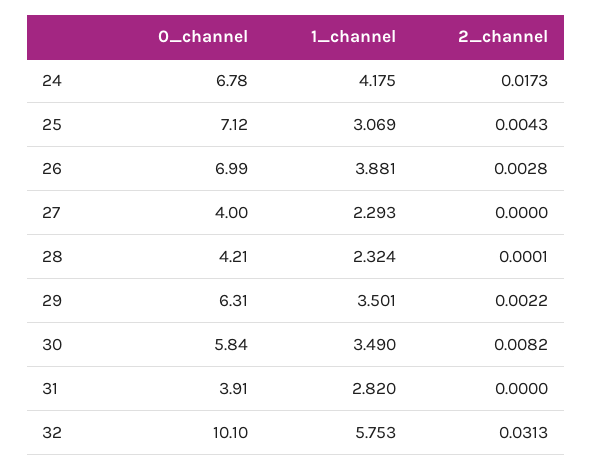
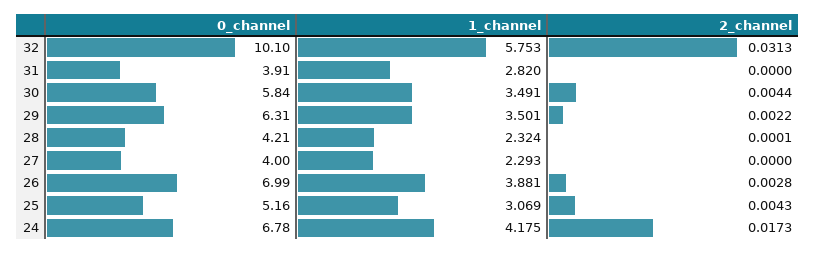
  {
    "0_channel": {
      "24": 6.78,
-     "25": 7.12,
+     "25": 5.16,
      "26": 6.99,
      "27": 4,
      "28": 4.21,
      "29": 6.31,
      "30": 5.84,
      "31": 3.91,
      "32": 10.1
    },
    "1_channel": {
      "24": 4.175,
      "25": 3.069,
      "26": 3.881,
      "27": 2.293,
      "28": 2.324,
      "29": 3.501,
-     "30": 3.49,
+     "30": 3.491,
      "31": 2.82,
      "32": 5.753
    },
    "2_channel": {
      "24": 0.0173,
      "25": 0.0043,
      "26": 0.0028,
      "27": 0,
      "28": 0.0001,
      "29": 0.0022,
-     "30": 0.0082,
+     "30": 0.0044,
      "31": 0,
      "32": 0.0313
    }
  }

